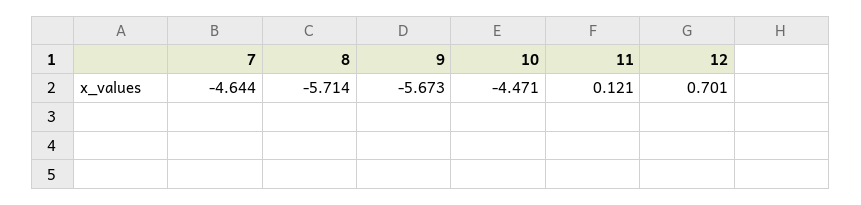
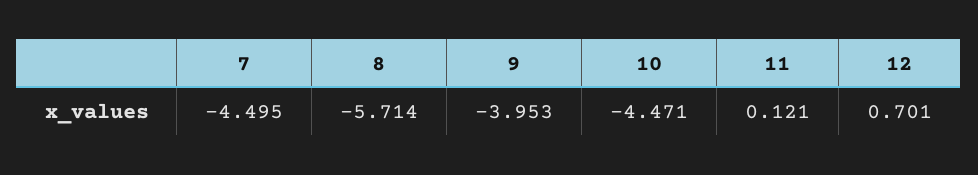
  {
-   "7": -4.644,
+   "7": -4.495,
    "8": -5.714,
-   "9": -5.673,
+   "9": -3.953,
    "10": -4.471,
    "11": 0.121,
    "12": 0.701
  }

